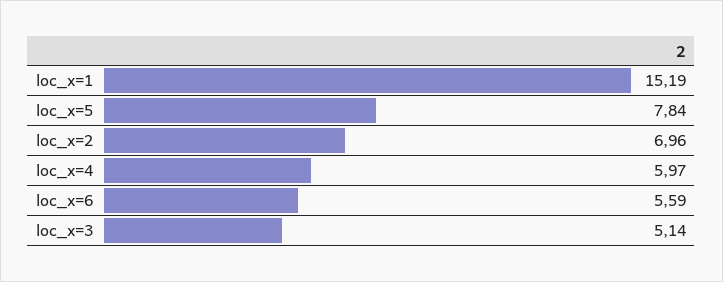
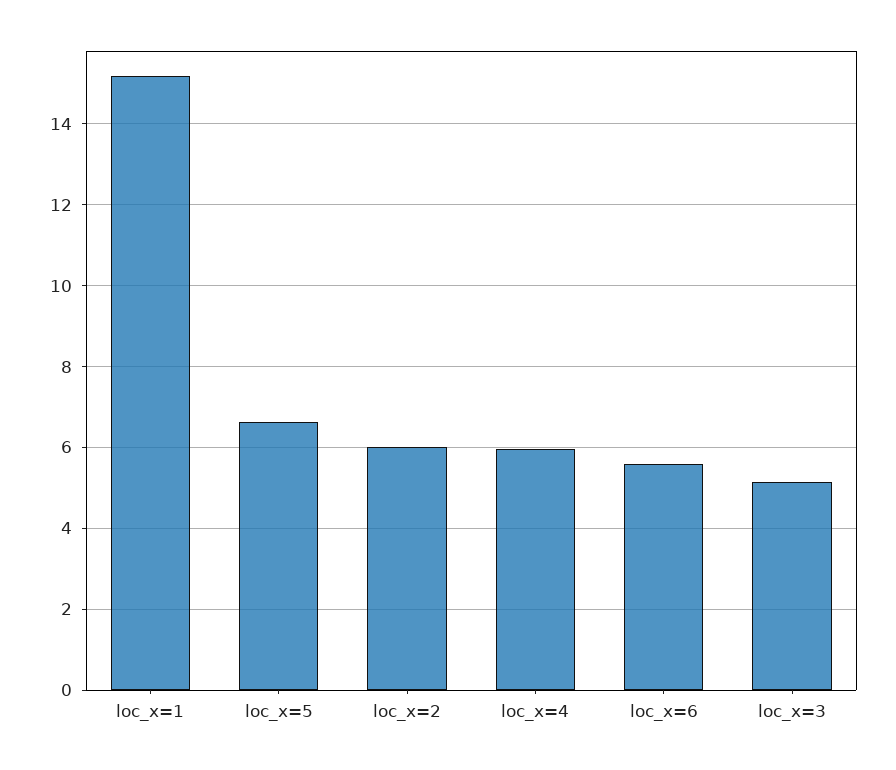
  {
    "loc_x=1": 15.19,
-   "loc_x=5": 7.84,
+   "loc_x=5": 6.6,
-   "loc_x=2": 6.96,
+   "loc_x=2": 6,
    "loc_x=4": 5.97,
    "loc_x=6": 5.59,
    "loc_x=3": 5.14
  }

